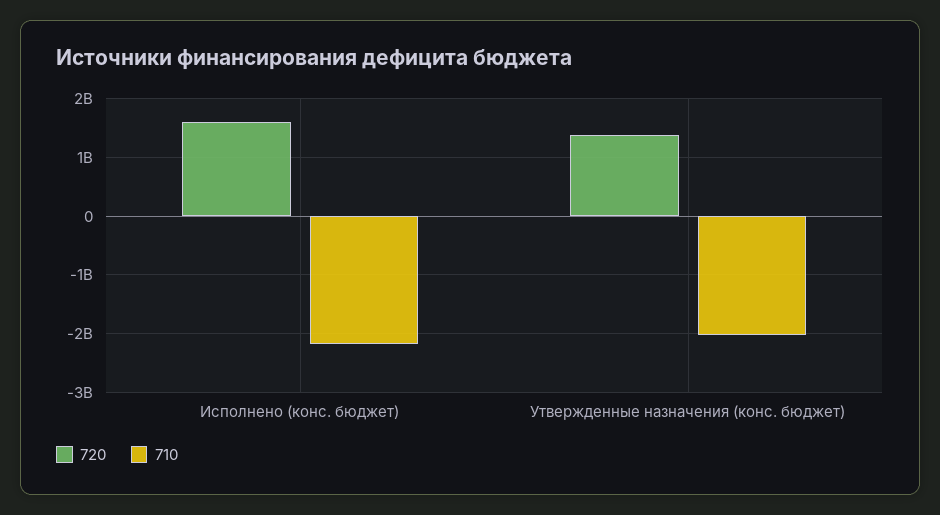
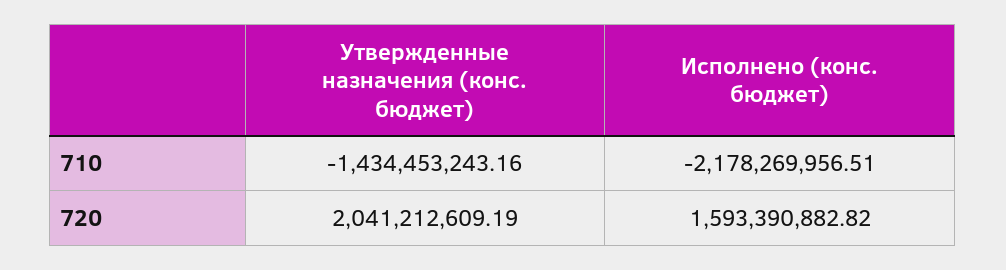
  {
    "720": {
      "Исполнено (конс. бюджет)": 1593390882.82,
-     "Утвержденные назначения (конс. бюджет)": 1400000000
+     "Утвержденные назначения (конс. бюджет)": 2041212609.19
    },
    "710": {
      "Исполнено (конс. бюджет)": -2178269956.51,
-     "Утвержденные назначения (конс. бюджет)": -2000000000
+     "Утвержденные назначения (конс. бюджет)": -1434453243.16
    }
  }

